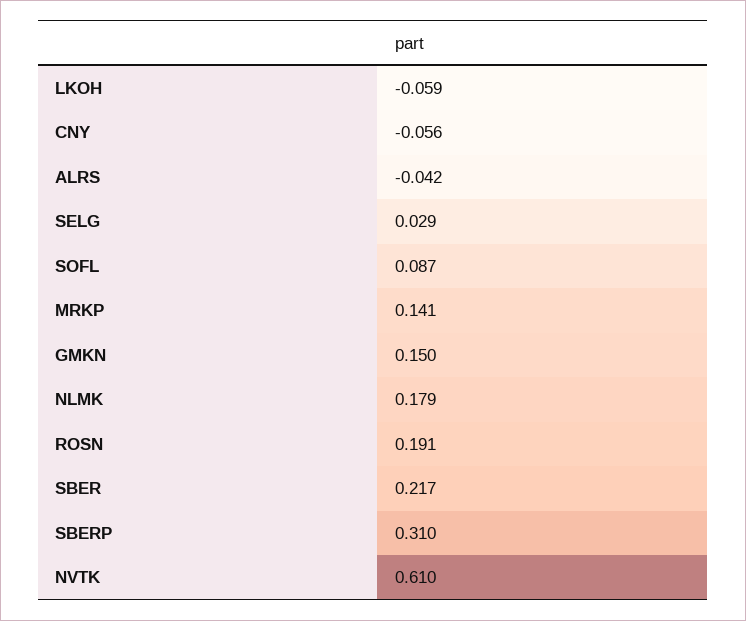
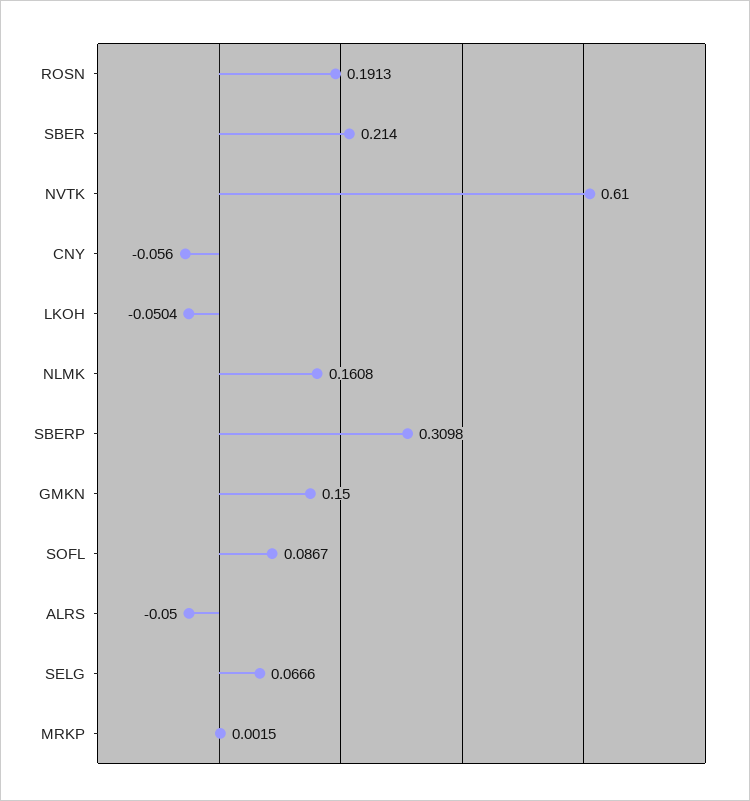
  {
-   "LKOH": -0.059,
+   "LKOH": -0.0504,
    "CNY": -0.056,
-   "ALRS": -0.042,
+   "ALRS": -0.05,
-   "SELG": 0.029,
+   "SELG": 0.0666,
    "SOFL": 0.0867,
-   "MRKP": 0.141,
+   "MRKP": 0.0015,
    "GMKN": 0.15,
-   "NLMK": 0.179,
+   "NLMK": 0.1608,
    "ROSN": 0.1913,
-   "SBER": 0.217,
+   "SBER": 0.214,
    "SBERP": 0.3098,
    "NVTK": 0.61
  }

